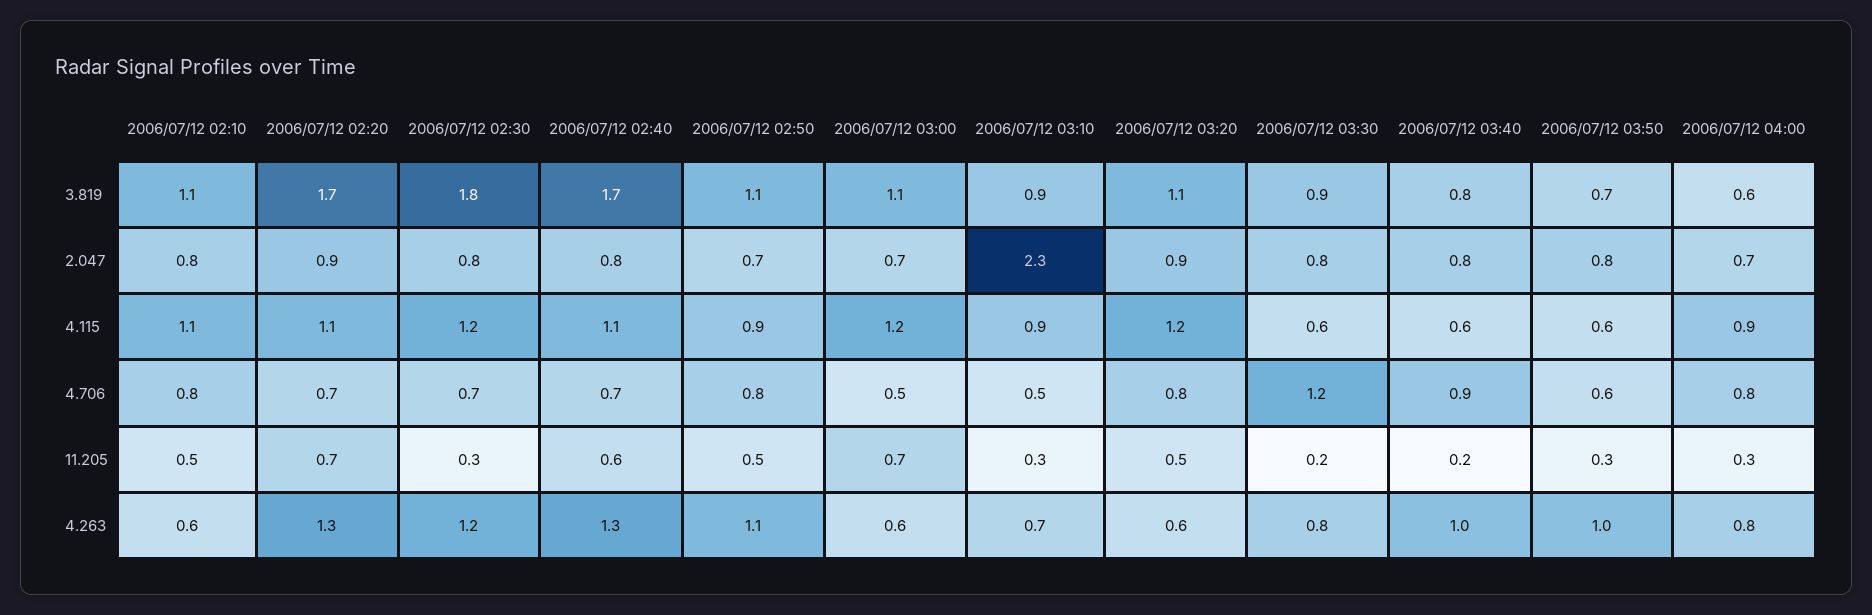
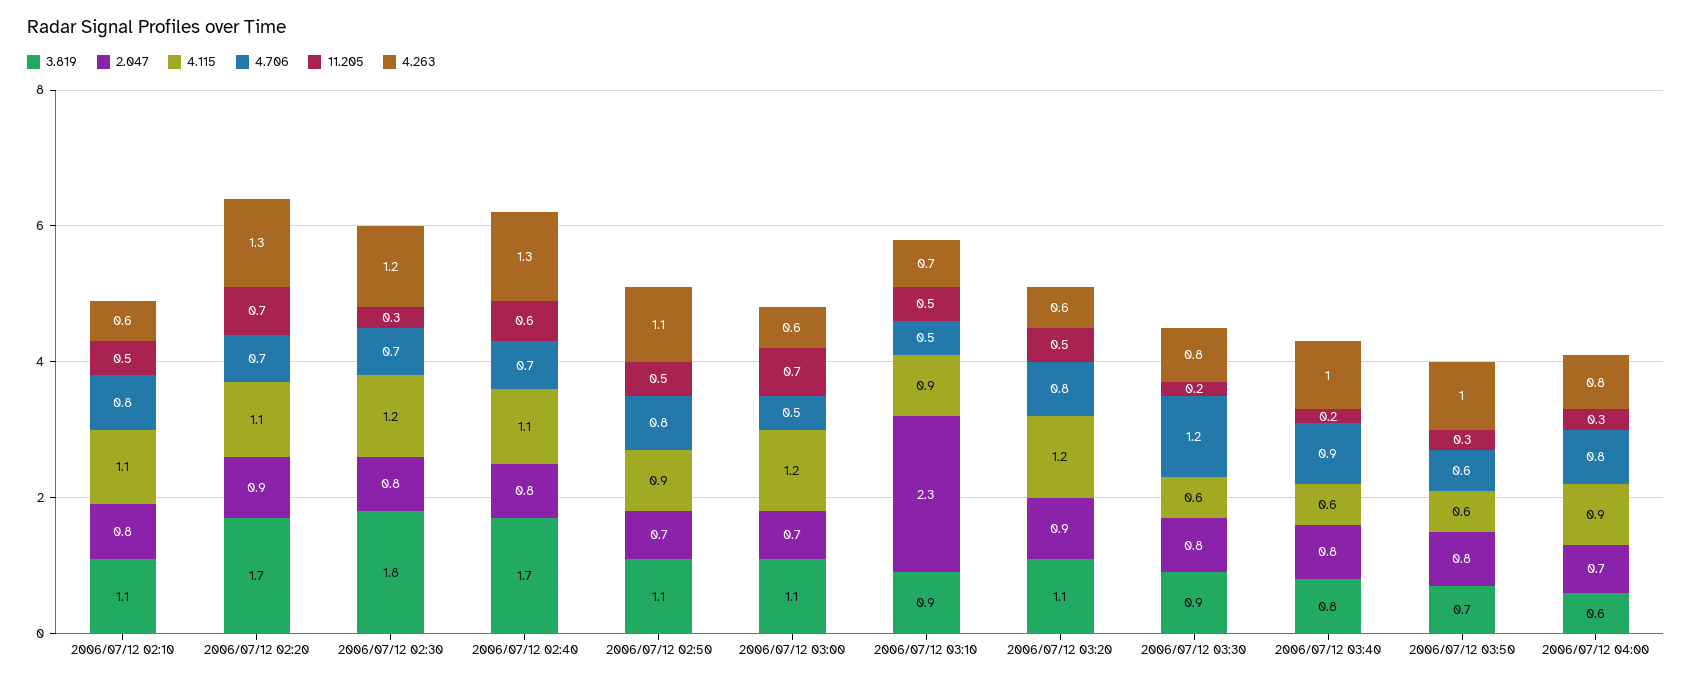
  {
    "3.819": {
      "2006/07/12 02:10": 1.1,
      "2006/07/12 02:20": 1.7,
      "2006/07/12 02:30": 1.8,
      "2006/07/12 02:40": 1.7,
      "2006/07/12 02:50": 1.1,
      "2006/07/12 03:00": 1.1,
      "2006/07/12 03:10": 0.9,
      "2006/07/12 03:20": 1.1,
      "2006/07/12 03:30": 0.9,
      "2006/07/12 03:40": 0.8,
      "2006/07/12 03:50": 0.7,
      "2006/07/12 04:00": 0.6
    },
    "2.047": {
      "2006/07/12 02:10": 0.8,
      "2006/07/12 02:20": 0.9,
      "2006/07/12 02:30": 0.8,
      "2006/07/12 02:40": 0.8,
      "2006/07/12 02:50": 0.7,
      "2006/07/12 03:00": 0.7,
      "2006/07/12 03:10": 2.3,
      "2006/07/12 03:20": 0.9,
      "2006/07/12 03:30": 0.8,
      "2006/07/12 03:40": 0.8,
      "2006/07/12 03:50": 0.8,
      "2006/07/12 04:00": 0.7
    },
    "4.115": {
      "2006/07/12 02:10": 1.1,
      "2006/07/12 02:20": 1.1,
      "2006/07/12 02:30": 1.2,
      "2006/07/12 02:40": 1.1,
      "2006/07/12 02:50": 0.9,
      "2006/07/12 03:00": 1.2,
      "2006/07/12 03:10": 0.9,
      "2006/07/12 03:20": 1.2,
      "2006/07/12 03:30": 0.6,
      "2006/07/12 03:40": 0.6,
      "2006/07/12 03:50": 0.6,
      "2006/07/12 04:00": 0.9
    },
    "4.706": {
      "2006/07/12 02:10": 0.8,
      "2006/07/12 02:20": 0.7,
      "2006/07/12 02:30": 0.7,
      "2006/07/12 02:40": 0.7,
      "2006/07/12 02:50": 0.8,
      "2006/07/12 03:00": 0.5,
      "2006/07/12 03:10": 0.5,
      "2006/07/12 03:20": 0.8,
      "2006/07/12 03:30": 1.2,
      "2006/07/12 03:40": 0.9,
      "2006/07/12 03:50": 0.6,
      "2006/07/12 04:00": 0.8
    },
    "11.205": {
      "2006/07/12 02:10": 0.5,
      "2006/07/12 02:20": 0.7,
      "2006/07/12 02:30": 0.3,
      "2006/07/12 02:40": 0.6,
      "2006/07/12 02:50": 0.5,
      "2006/07/12 03:00": 0.7,
-     "2006/07/12 03:10": 0.3,
+     "2006/07/12 03:10": 0.5,
      "2006/07/12 03:20": 0.5,
      "2006/07/12 03:30": 0.2,
      "2006/07/12 03:40": 0.2,
      "2006/07/12 03:50": 0.3,
      "2006/07/12 04:00": 0.3
    },
    "4.263": {
      "2006/07/12 02:10": 0.6,
      "2006/07/12 02:20": 1.3,
      "2006/07/12 02:30": 1.2,
      "2006/07/12 02:40": 1.3,
      "2006/07/12 02:50": 1.1,
      "2006/07/12 03:00": 0.6,
      "2006/07/12 03:10": 0.7,
      "2006/07/12 03:20": 0.6,
      "2006/07/12 03:30": 0.8,
      "2006/07/12 03:40": 1,
      "2006/07/12 03:50": 1,
      "2006/07/12 04:00": 0.8
    }
  }

